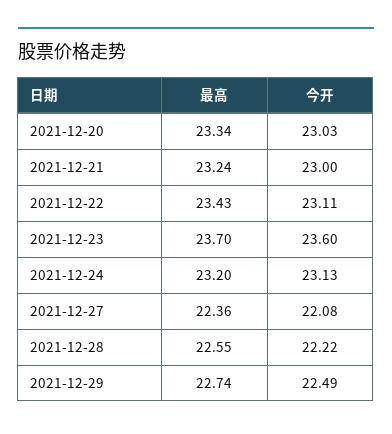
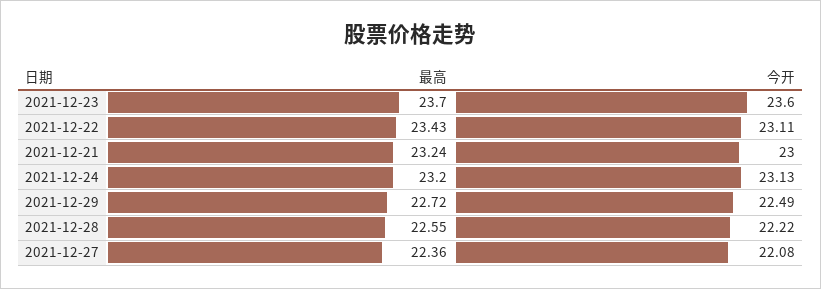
  {
    "最高": {
-     "2021-12-20": 23.34,
      "2021-12-21": 23.24,
      "2021-12-22": 23.43,
      "2021-12-23": 23.7,
      "2021-12-24": 23.2,
      "2021-12-27": 22.36,
      "2021-12-28": 22.55,
-     "2021-12-29": 22.74
+     "2021-12-29": 22.72
    },
    "今开": {
-     "2021-12-20": 23.03,
      "2021-12-21": 23,
      "2021-12-22": 23.11,
      "2021-12-23": 23.6,
      "2021-12-24": 23.13,
      "2021-12-27": 22.08,
      "2021-12-28": 22.22,
      "2021-12-29": 22.49
    }
  }

